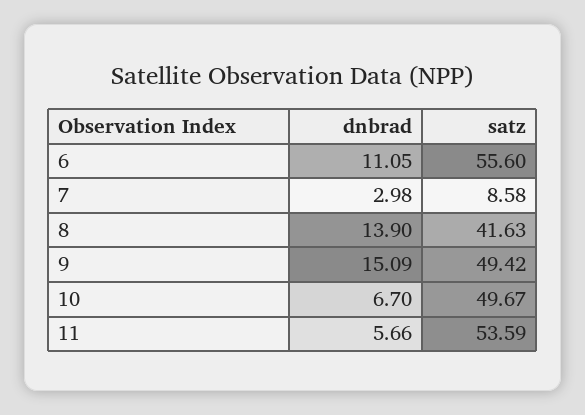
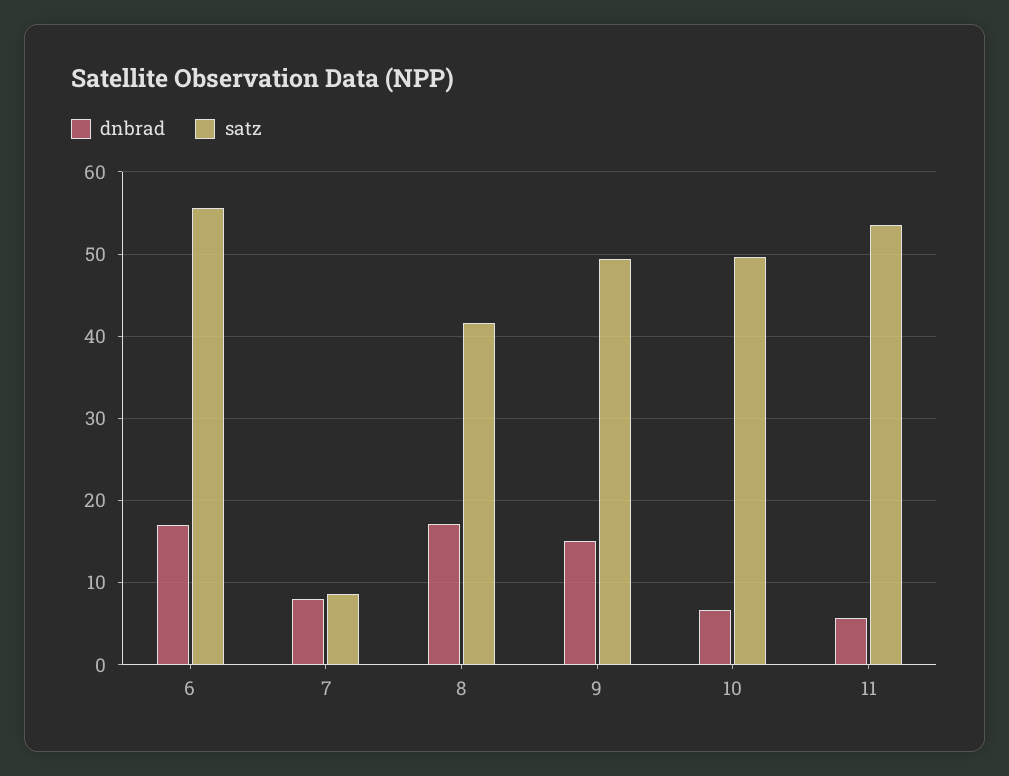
  {
    "dnbrad": {
-     "6": 11.05,
+     "6": 17,
-     "7": 2.98,
+     "7": 8,
-     "8": 13.9,
+     "8": 17,
      "9": 15.09,
      "10": 6.7,
      "11": 5.66
    },
    "satz": {
      "6": 55.6,
      "7": 8.58,
      "8": 41.63,
      "9": 49.42,
      "10": 49.67,
      "11": 53.59
    }
  }

